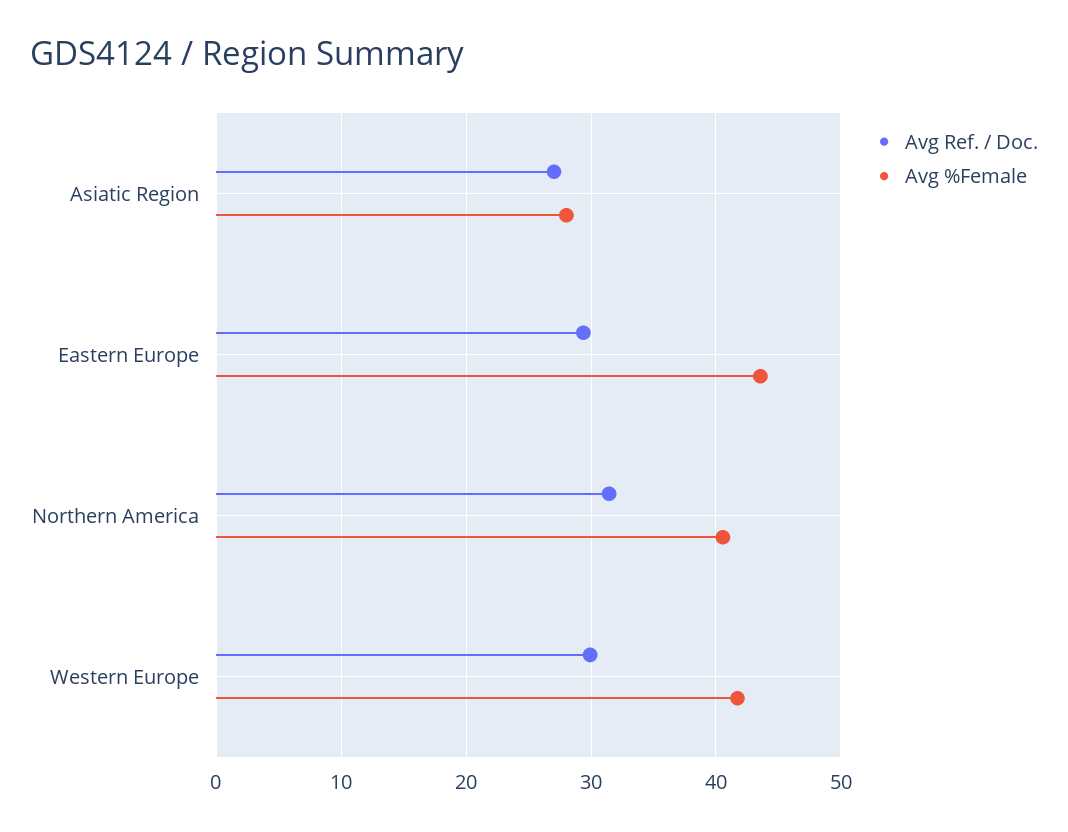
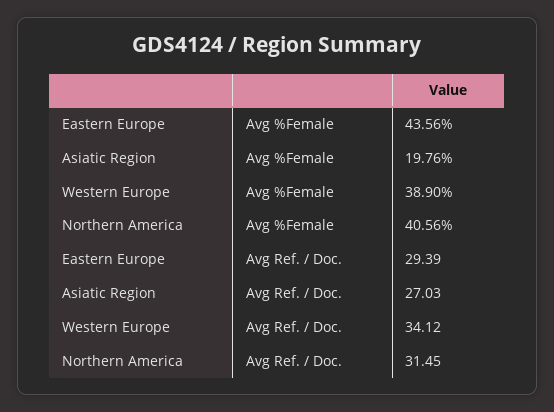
  {
    "Avg Ref. / Doc.": {
      "Asiatic Region": 27.03,
      "Eastern Europe": 29.39,
      "Northern America": 31.45,
-     "Western Europe": 30
+     "Western Europe": 34.12
    },
    "Avg %Female": {
-     "Asiatic Region": 28,
+     "Asiatic Region": 19.76,
      "Eastern Europe": 43.56,
      "Northern America": 40.56,
-     "Western Europe": 42
+     "Western Europe": 38.9
    }
  }

